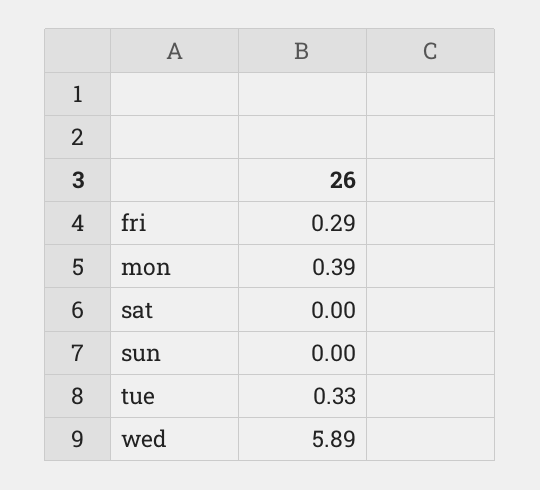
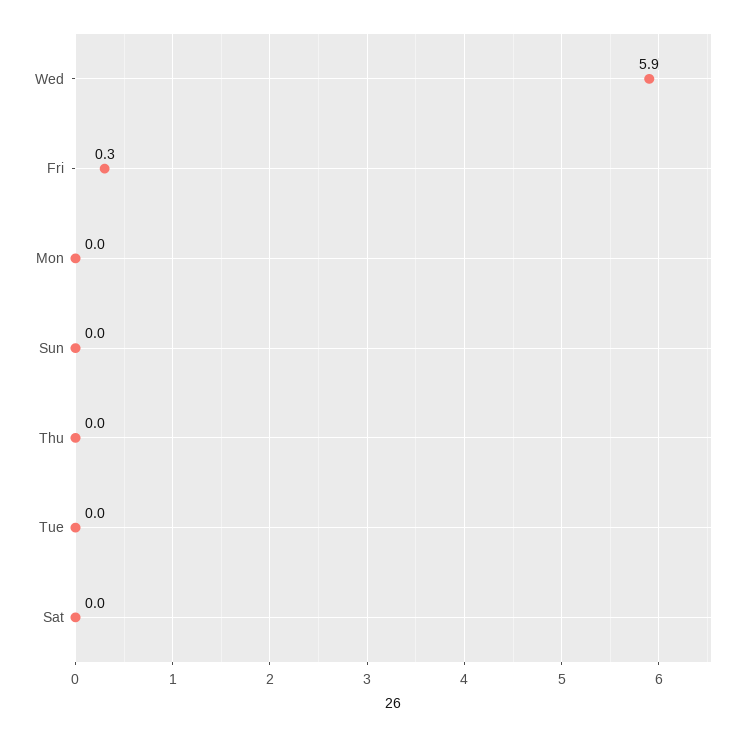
  {
    "fri": 0.29,
-   "mon": 0.39,
+   "mon": 0,
    "sat": 0,
    "sun": 0,
-   "tue": 0.33,
+   "tue": 0,
-   "wed": 5.89
+   "wed": 5.89,
+   "Thu": 0
  }

